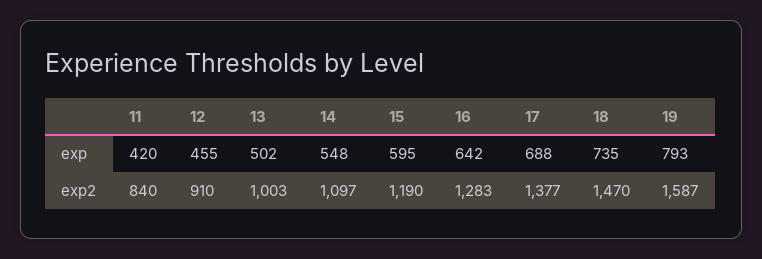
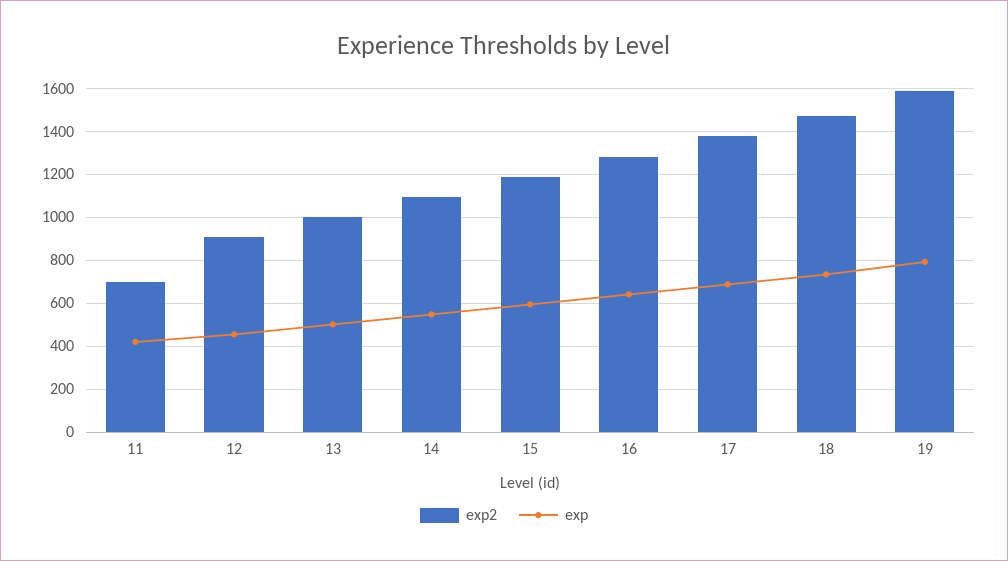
  {
    "exp": {
      "11": 420,
      "12": 455,
      "13": 502,
      "14": 548,
      "15": 595,
      "16": 642,
      "17": 688,
      "18": 735,
      "19": 793
    },
    "exp2": {
-     "11": 840,
+     "11": 700,
      "12": 910,
      "13": 1003,
      "14": 1097,
      "15": 1190,
      "16": 1283,
      "17": 1377,
      "18": 1470,
      "19": 1587
    }
  }

